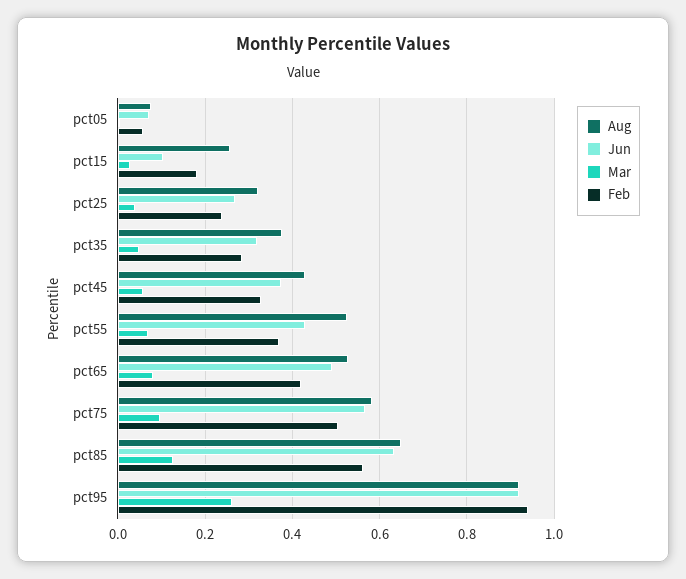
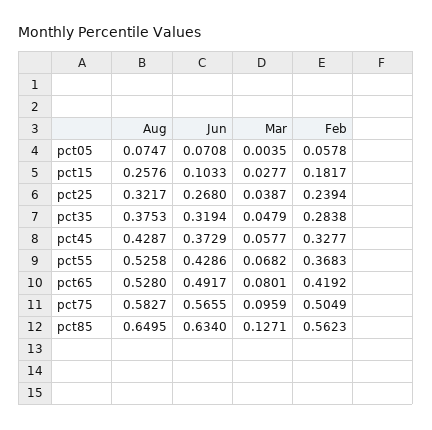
  {
    "Aug": {
      "pct05": 0.0747,
      "pct15": 0.2576,
      "pct25": 0.3217,
      "pct35": 0.3753,
      "pct45": 0.4287,
      "pct55": 0.5258,
      "pct65": 0.528,
      "pct75": 0.5827,
-     "pct85": 0.6495,
+     "pct85": 0.6495
-     "pct95": 0.92
    },
    "Jun": {
      "pct05": 0.0708,
      "pct15": 0.1033,
      "pct25": 0.268,
      "pct35": 0.3194,
      "pct45": 0.3729,
      "pct55": 0.4286,
      "pct65": 0.4917,
      "pct75": 0.5655,
-     "pct85": 0.634,
+     "pct85": 0.634
-     "pct95": 0.92
    },
    "Mar": {
      "pct05": 0.0035,
      "pct15": 0.0277,
      "pct25": 0.0387,
      "pct35": 0.0479,
      "pct45": 0.0577,
      "pct55": 0.0682,
      "pct65": 0.0801,
      "pct75": 0.0959,
-     "pct85": 0.1271,
+     "pct85": 0.1271
-     "pct95": 0.26
    },
    "Feb": {
      "pct05": 0.0578,
      "pct15": 0.1817,
      "pct25": 0.2394,
      "pct35": 0.2838,
      "pct45": 0.3277,
      "pct55": 0.3683,
      "pct65": 0.4192,
      "pct75": 0.5049,
-     "pct85": 0.5623,
+     "pct85": 0.5623
-     "pct95": 0.94
    }
  }

